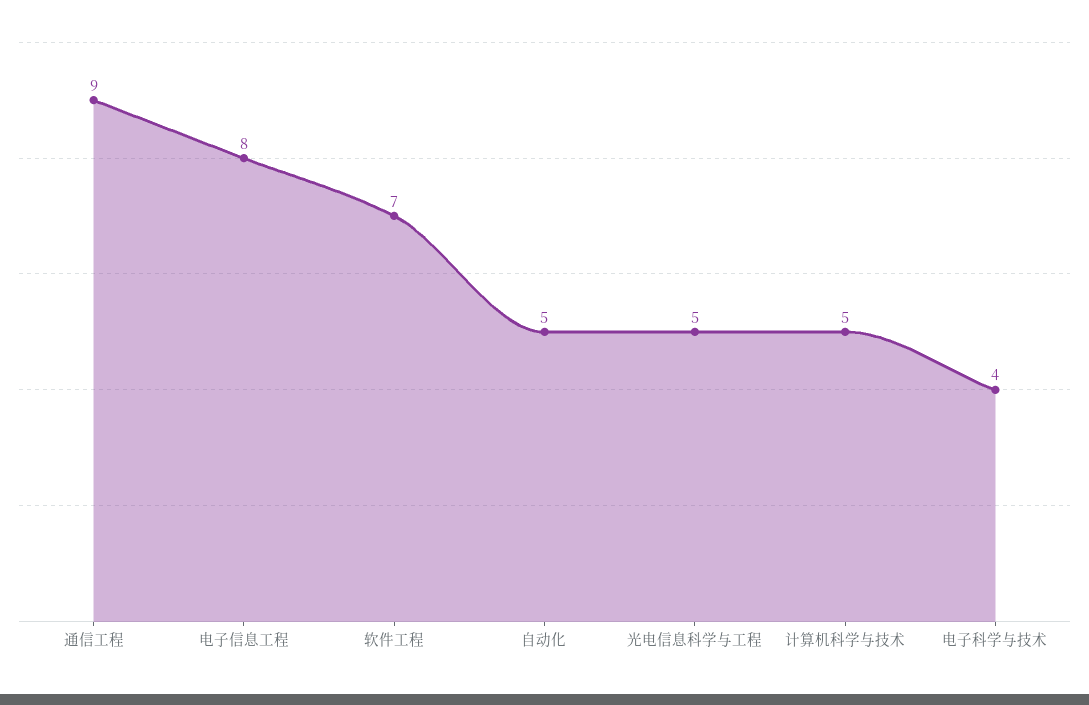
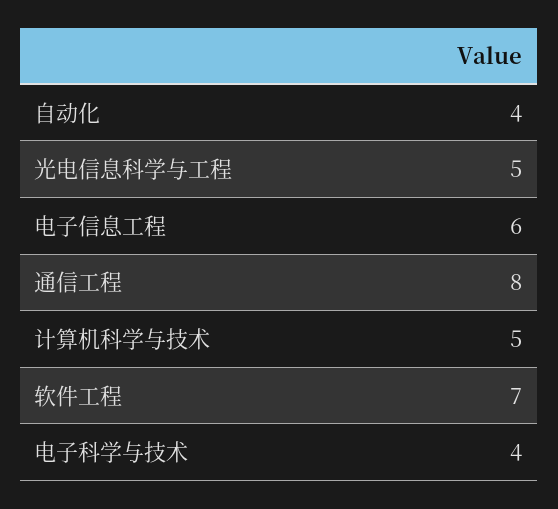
  {
-   "通信工程": 9,
+   "通信工程": 8,
-   "电子信息工程": 8,
+   "电子信息工程": 6,
    "软件工程": 7,
-   "自动化": 5,
+   "自动化": 4,
    "光电信息科学与工程": 5,
    "计算机科学与技术": 5,
    "电子科学与技术": 4
  }

